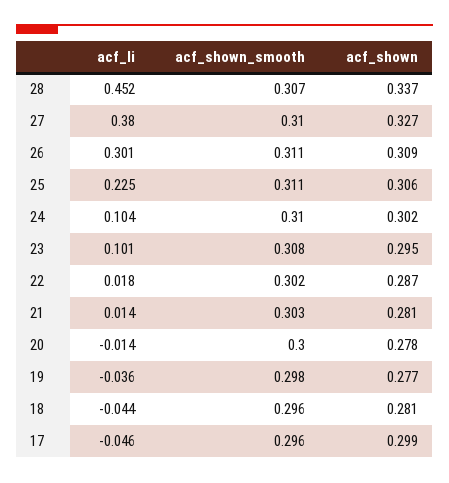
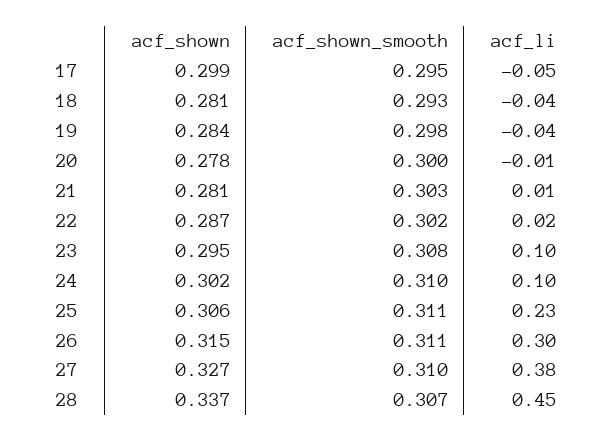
  {
    "acf_li": {
      "28": 0.452,
      "27": 0.38,
      "26": 0.301,
      "25": 0.225,
      "24": 0.104,
      "23": 0.101,
      "22": 0.018,
      "21": 0.014,
      "20": -0.014,
      "19": -0.036,
      "18": -0.044,
      "17": -0.046
    },
    "acf_shown_smooth": {
      "28": 0.307,
      "27": 0.31,
      "26": 0.311,
      "25": 0.311,
      "24": 0.31,
      "23": 0.308,
      "22": 0.302,
      "21": 0.303,
      "20": 0.3,
      "19": 0.298,
-     "18": 0.296,
+     "18": 0.293,
-     "17": 0.296
+     "17": 0.295
    },
    "acf_shown": {
      "28": 0.337,
      "27": 0.327,
-     "26": 0.309,
+     "26": 0.315,
      "25": 0.306,
      "24": 0.302,
      "23": 0.295,
      "22": 0.287,
      "21": 0.281,
      "20": 0.278,
-     "19": 0.277,
+     "19": 0.284,
      "18": 0.281,
      "17": 0.299
    }
  }

